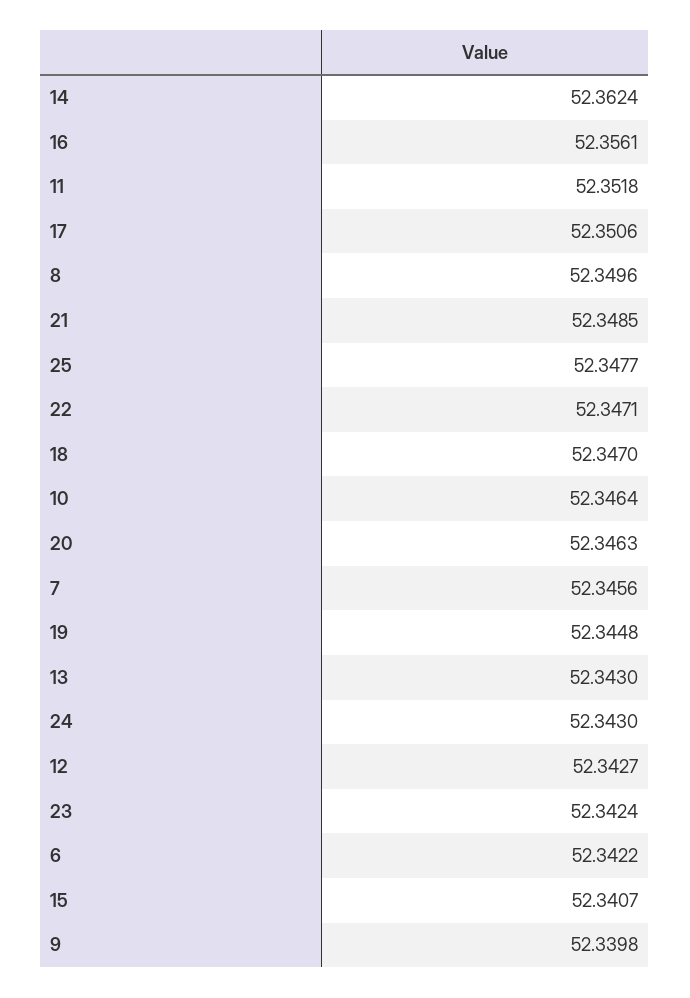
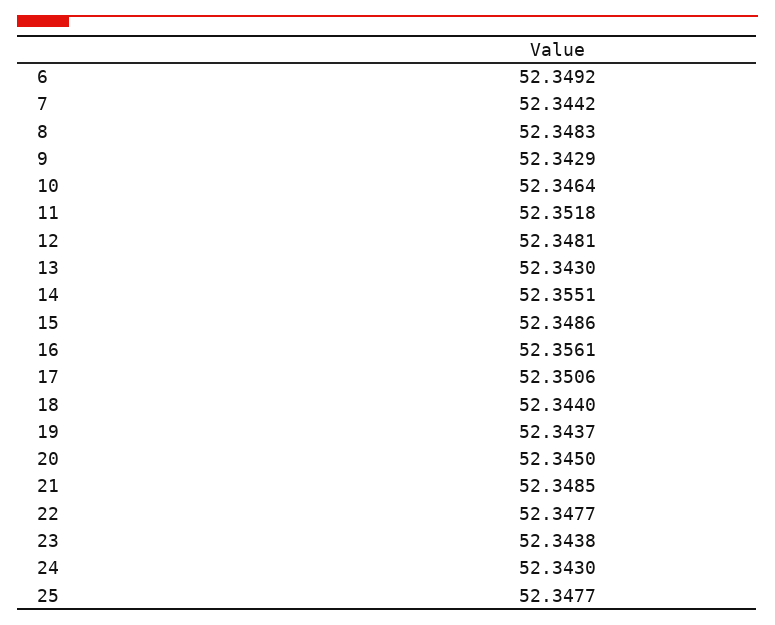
  {
-   "14": 52.3624,
+   "14": 52.3551,
    "16": 52.3561,
    "11": 52.3518,
    "17": 52.3506,
-   "8": 52.3496,
+   "8": 52.3483,
    "21": 52.3485,
    "25": 52.3477,
-   "22": 52.3471,
+   "22": 52.3477,
-   "18": 52.347,
+   "18": 52.344,
    "10": 52.3464,
-   "20": 52.3463,
+   "20": 52.345,
-   "7": 52.3456,
+   "7": 52.3442,
-   "19": 52.3448,
+   "19": 52.3437,
    "13": 52.343,
    "24": 52.343,
-   "12": 52.3427,
+   "12": 52.3481,
-   "23": 52.3424,
+   "23": 52.3438,
-   "6": 52.3422,
+   "6": 52.3492,
-   "15": 52.3407,
+   "15": 52.3486,
-   "9": 52.3398
+   "9": 52.3429
  }

